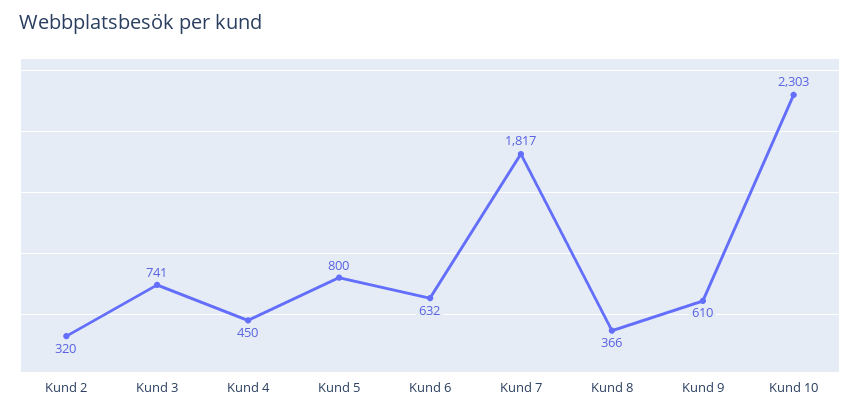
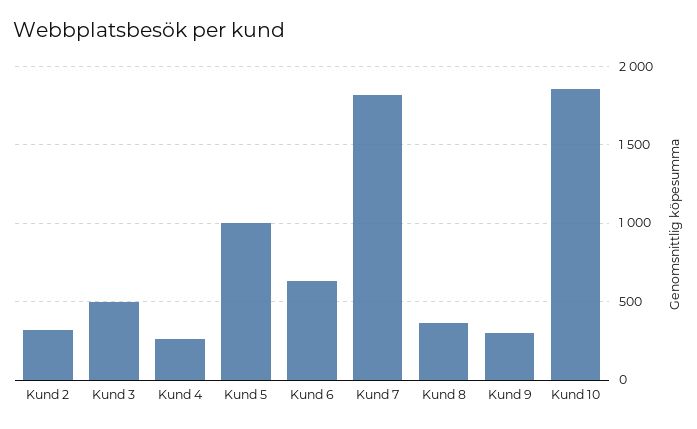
  {
    "Kund 2": 320,
-   "Kund 3": 741,
+   "Kund 3": 500,
-   "Kund 4": 450,
+   "Kund 4": 250,
-   "Kund 5": 800,
+   "Kund 5": 1000,
    "Kund 6": 632,
    "Kund 7": 1817,
    "Kund 8": 366,
-   "Kund 9": 610,
+   "Kund 9": 300,
-   "Kund 10": 2303
+   "Kund 10": 1850
  }

